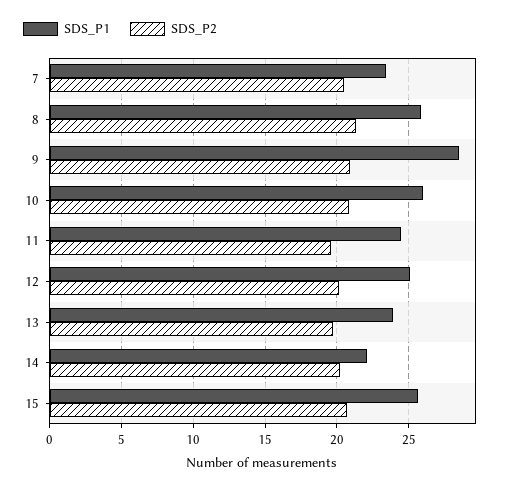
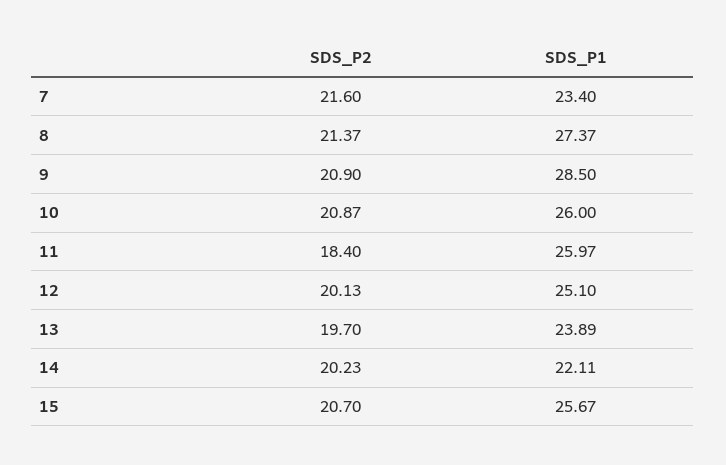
  {
    "SDS_P1": {
      "7": 23.4,
-     "8": 26,
+     "8": 27.37,
      "9": 28.5,
      "10": 26,
-     "11": 24.5,
+     "11": 25.97,
      "12": 25.1,
      "13": 23.89,
      "14": 22.11,
      "15": 25.67
    },
    "SDS_P2": {
-     "7": 20.5,
+     "7": 21.6,
      "8": 21.37,
      "9": 20.9,
      "10": 20.87,
-     "11": 19.5,
+     "11": 18.4,
      "12": 20.13,
      "13": 19.7,
      "14": 20.23,
      "15": 20.7
    }
  }

